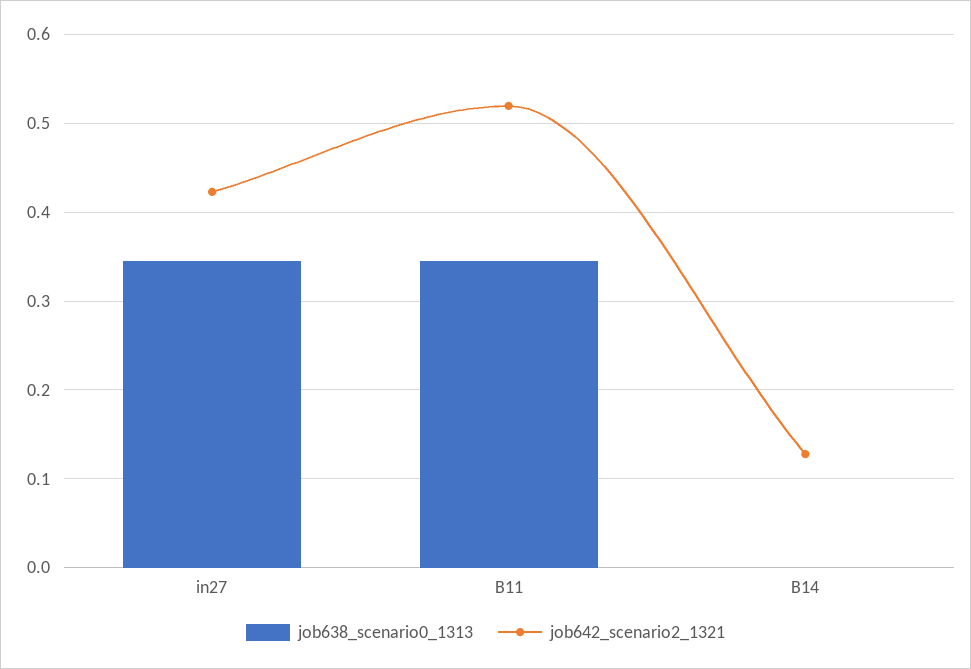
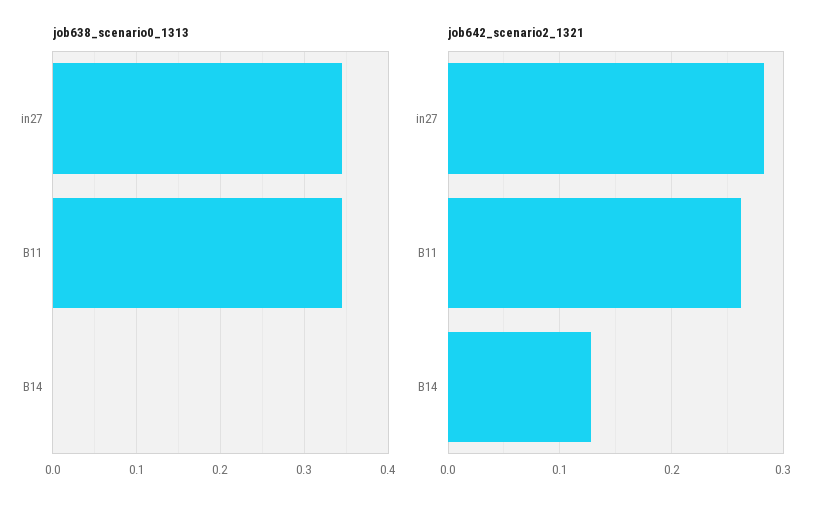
  {
    "job638_scenario0_1313": {
      "in27": 0.34,
      "B11": 0.34,
      "B14": 0
    },
    "job642_scenario2_1321": {
-     "in27": 0.42,
+     "in27": 0.28,
-     "B11": 0.52,
+     "B11": 0.26,
      "B14": 0.13
    }
  }

